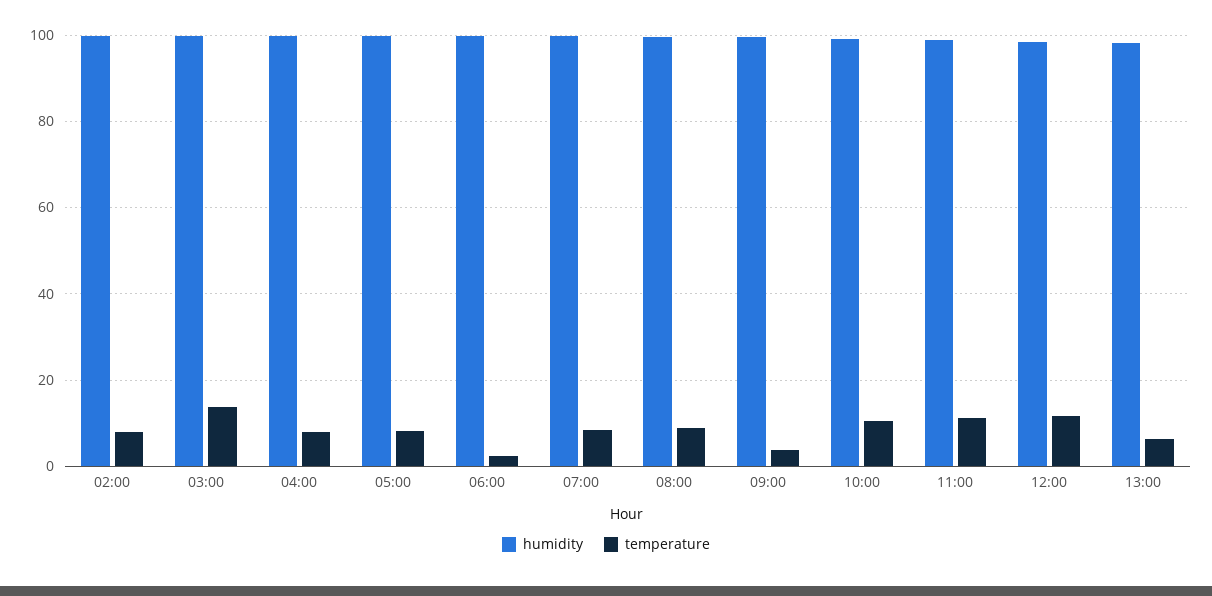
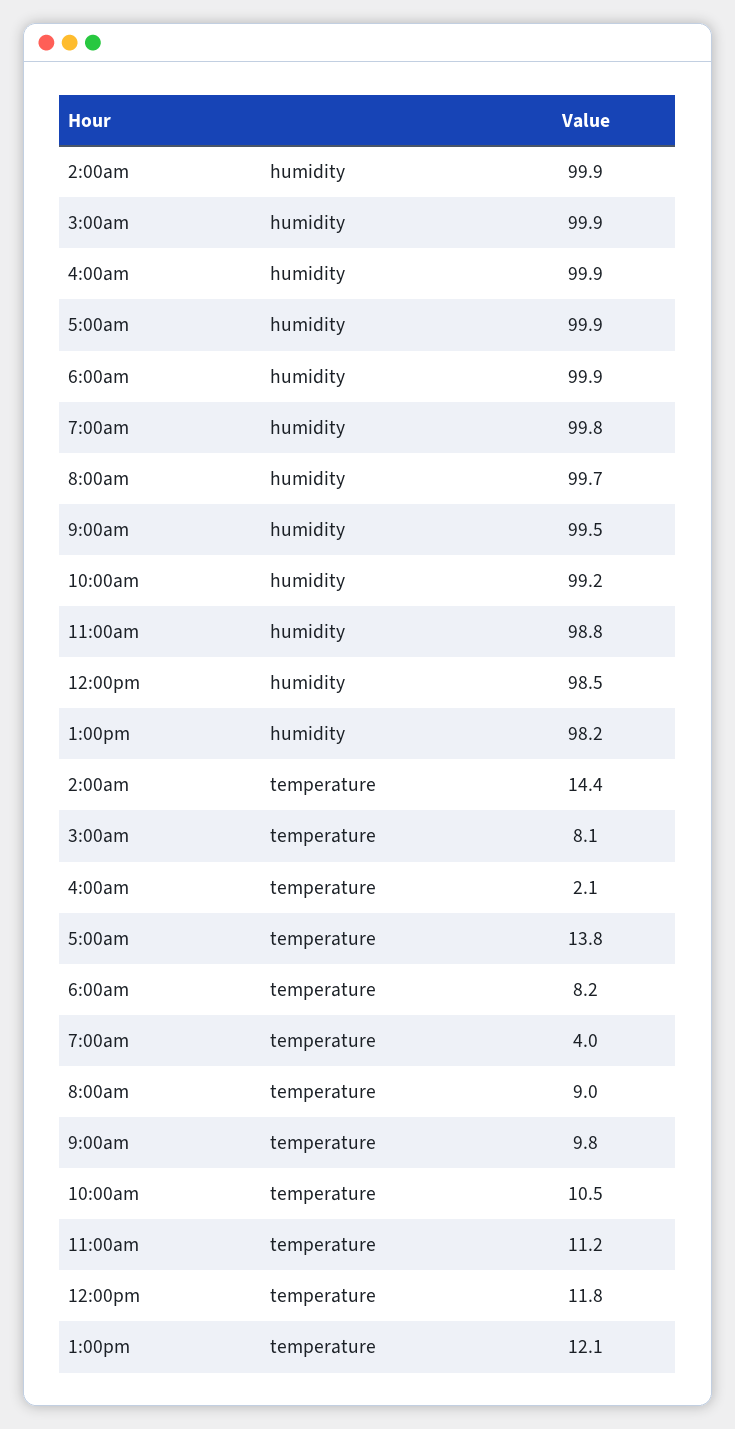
  {
    "humidity": {
      "02:00": 99.9,
      "03:00": 99.9,
      "04:00": 99.9,
      "05:00": 99.9,
      "06:00": 99.9,
      "07:00": 99.8,
      "08:00": 99.7,
      "09:00": 99.5,
      "10:00": 99.2,
      "11:00": 98.8,
      "12:00": 98.5,
      "13:00": 98.2
    },
    "temperature": {
-     "02:00": 8,
+     "02:00": 14.4,
-     "03:00": 14,
+     "03:00": 8.1,
-     "04:00": 8,
+     "04:00": 2.1,
-     "05:00": 8,
+     "05:00": 13.8,
-     "06:00": 2,
+     "06:00": 8.2,
-     "07:00": 8,
+     "07:00": 4,
      "08:00": 9,
-     "09:00": 4,
+     "09:00": 9.8,
      "10:00": 10.5,
      "11:00": 11.2,
      "12:00": 11.8,
-     "13:00": 6
+     "13:00": 12.1
    }
  }

